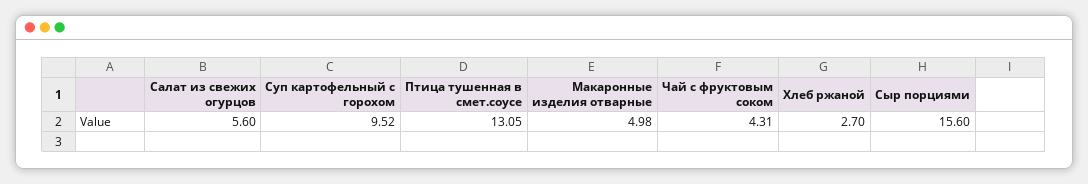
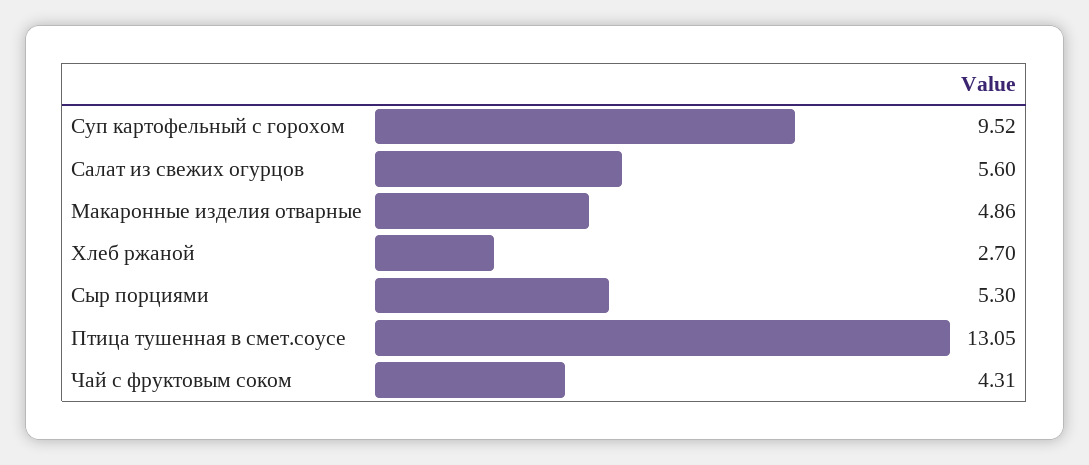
  {
    "Салат из свежих огурцов": 5.6,
    "Суп картофельный с горохом": 9.52,
    "Птица тушенная в смет.соусе": 13.05,
-   "Макаронные изделия отварные": 4.98,
+   "Макаронные изделия отварные": 4.86,
    "Чай с фруктовым соком": 4.31,
    "Хлеб ржаной": 2.7,
-   "Сыр порциями": 15.6
+   "Сыр порциями": 5.3
  }

